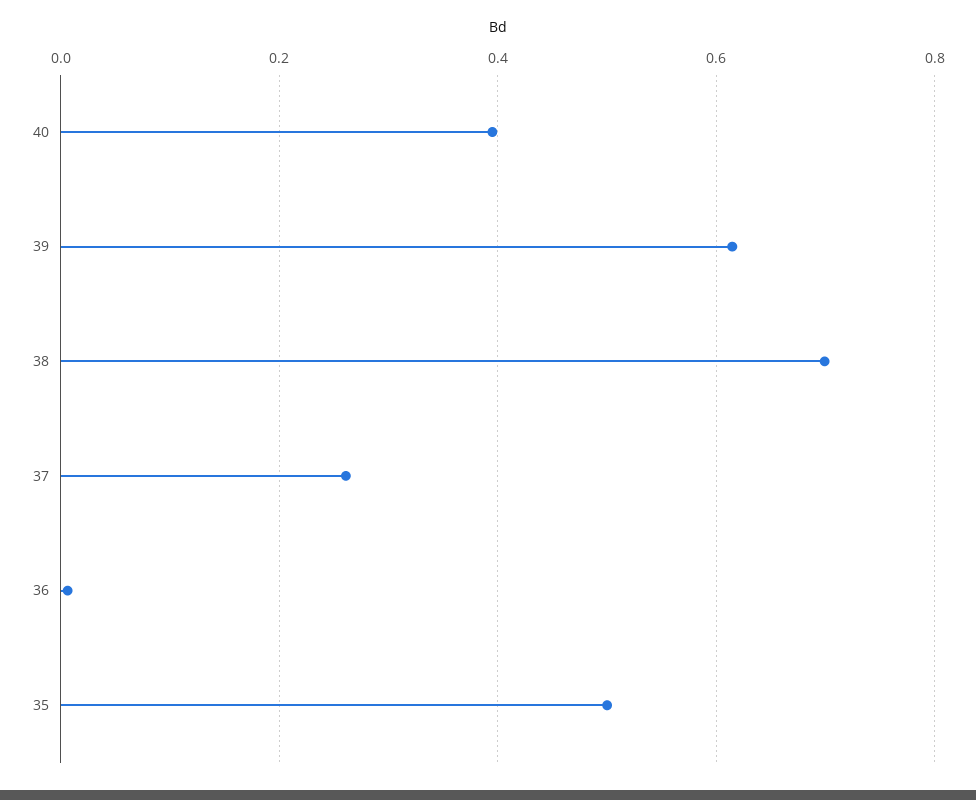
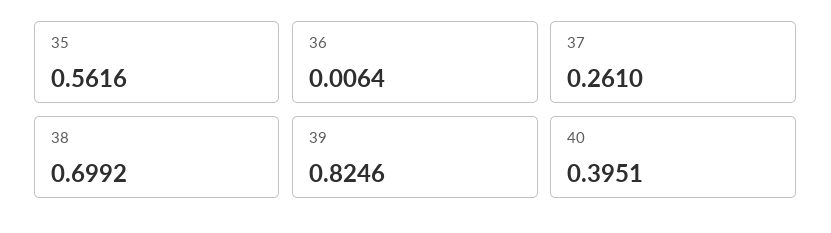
  {
    "40": 0.3951,
-   "39": 0.62,
+   "39": 0.8246,
    "38": 0.6992,
    "37": 0.261,
    "36": 0.0064,
-   "35": 0.5
+   "35": 0.5616
  }

